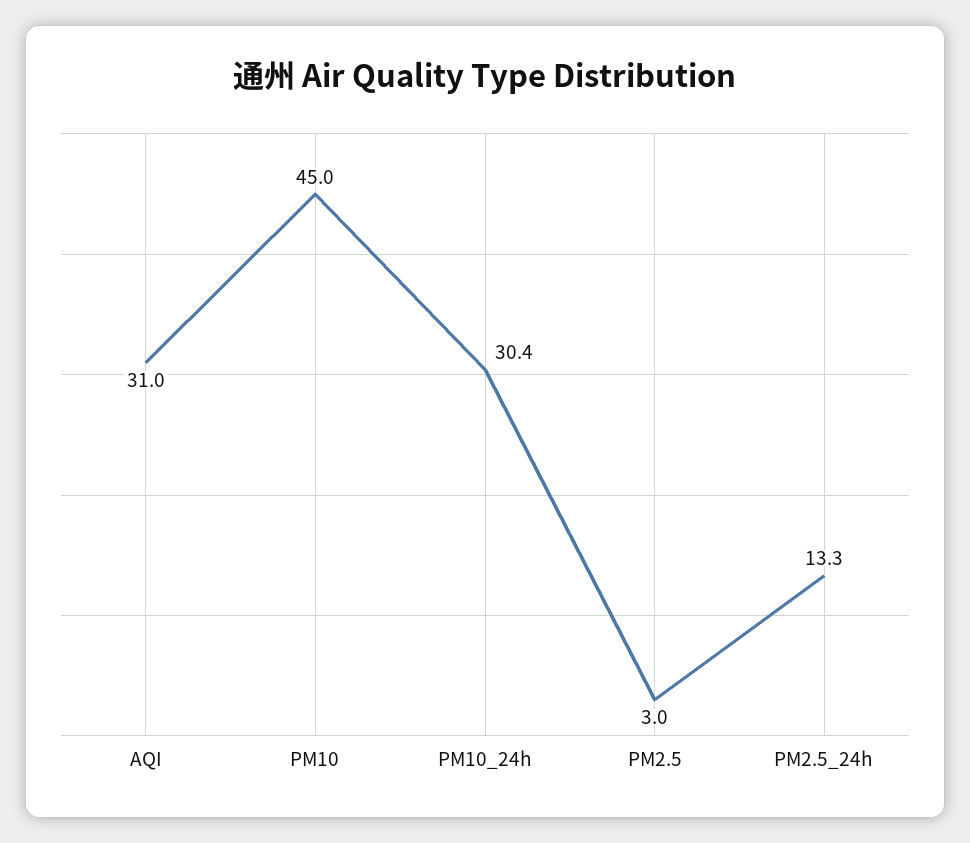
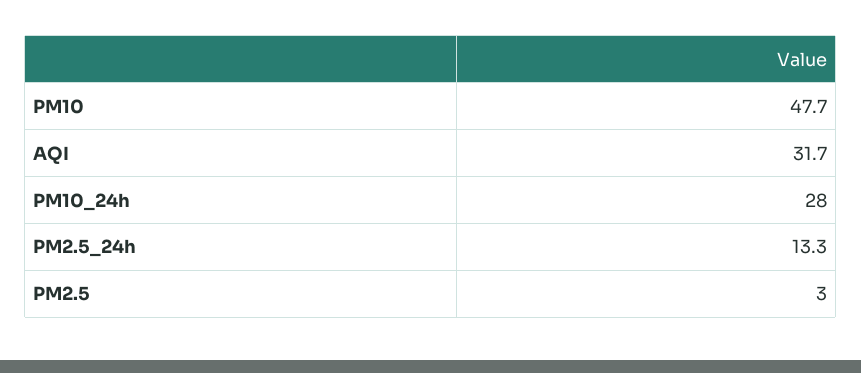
  {
-   "AQI": 31,
+   "AQI": 31.7,
-   "PM10": 45,
+   "PM10": 47.7,
-   "PM10_24h": 30.4,
+   "PM10_24h": 28,
    "PM2.5": 3,
    "PM2.5_24h": 13.3
  }

